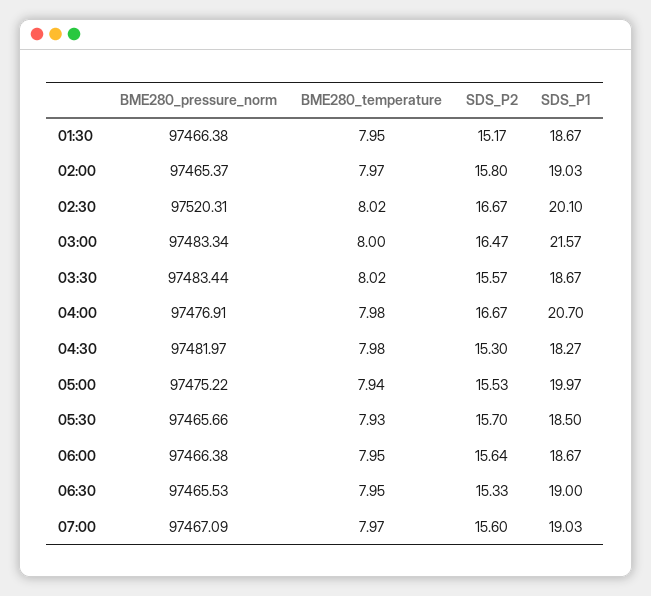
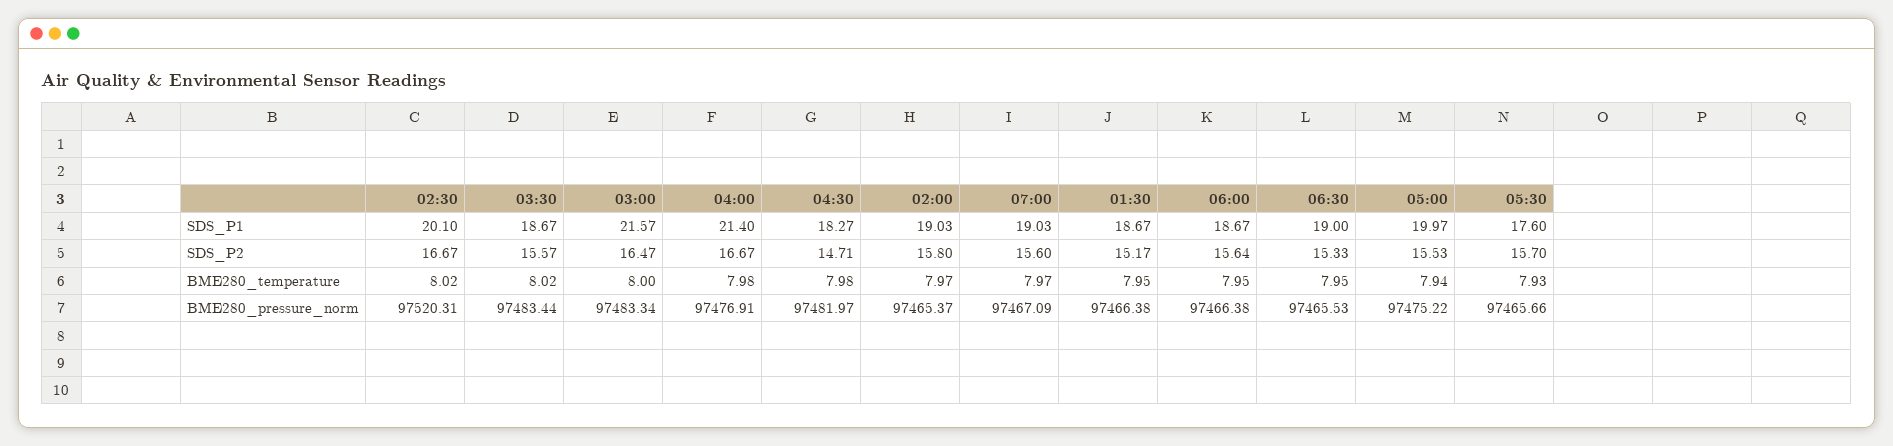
  {
    "BME280_pressure_norm": {
      "01:30": 97466.38,
      "02:00": 97465.37,
      "02:30": 97520.31,
      "03:00": 97483.34,
      "03:30": 97483.44,
      "04:00": 97476.91,
      "04:30": 97481.97,
      "05:00": 97475.22,
      "05:30": 97465.66,
      "06:00": 97466.38,
      "06:30": 97465.53,
      "07:00": 97467.09
    },
    "BME280_temperature": {
      "01:30": 7.95,
      "02:00": 7.97,
      "02:30": 8.02,
      "03:00": 8,
      "03:30": 8.02,
      "04:00": 7.98,
      "04:30": 7.98,
      "05:00": 7.94,
      "05:30": 7.93,
      "06:00": 7.95,
      "06:30": 7.95,
      "07:00": 7.97
    },
    "SDS_P2": {
      "01:30": 15.17,
      "02:00": 15.8,
      "02:30": 16.67,
      "03:00": 16.47,
      "03:30": 15.57,
      "04:00": 16.67,
-     "04:30": 15.3,
+     "04:30": 14.71,
      "05:00": 15.53,
      "05:30": 15.7,
      "06:00": 15.64,
      "06:30": 15.33,
      "07:00": 15.6
    },
    "SDS_P1": {
      "01:30": 18.67,
      "02:00": 19.03,
      "02:30": 20.1,
      "03:00": 21.57,
      "03:30": 18.67,
-     "04:00": 20.7,
+     "04:00": 21.4,
      "04:30": 18.27,
      "05:00": 19.97,
-     "05:30": 18.5,
+     "05:30": 17.6,
      "06:00": 18.67,
      "06:30": 19,
      "07:00": 19.03
    }
  }

